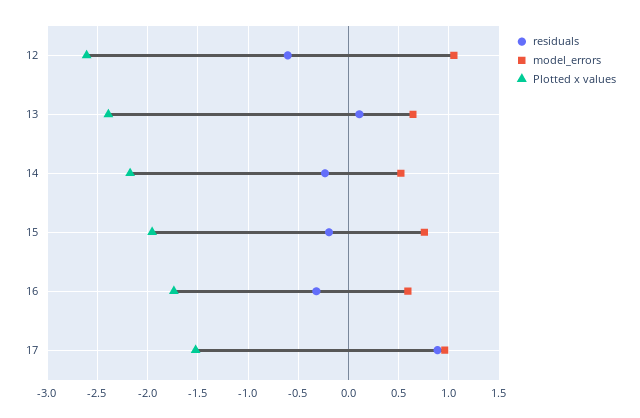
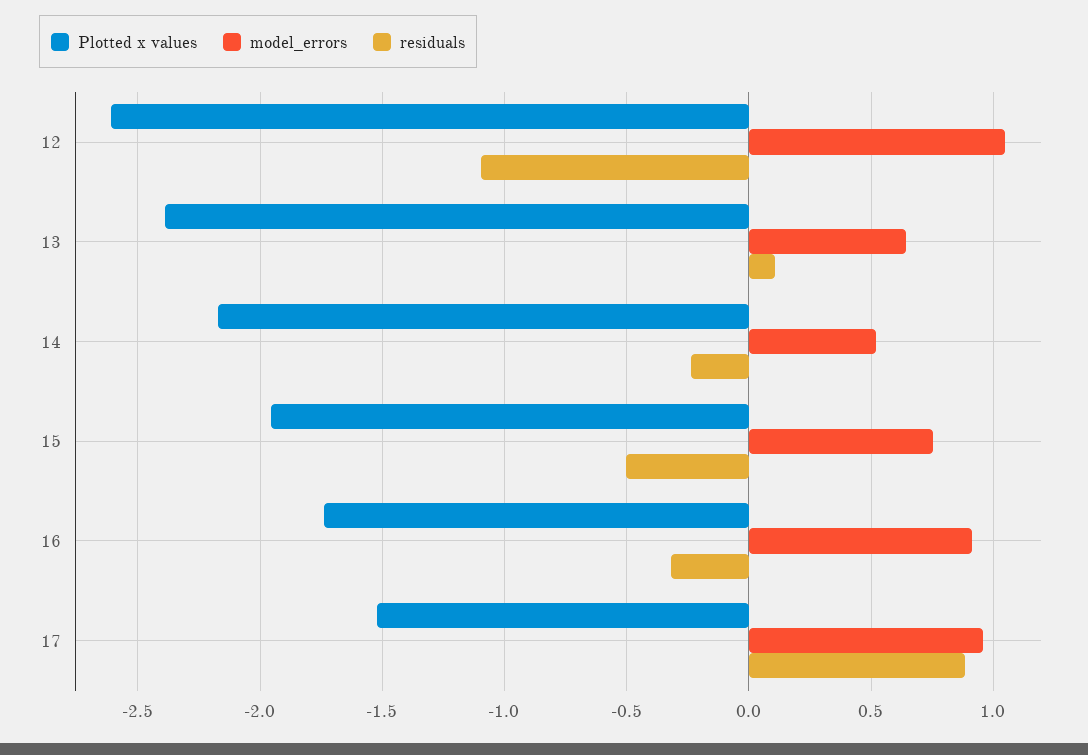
  {
    "residuals": {
-     "12": -0.6,
+     "12": -1.1,
      "13": 0.1,
      "14": -0.25,
-     "15": -0.2,
+     "15": -0.5,
      "16": -0.3,
      "17": 0.9
    },
    "model_errors": {
      "12": 1.05,
      "13": 0.65,
      "14": 0.5,
      "15": 0.75,
-     "16": 0.6,
+     "16": 0.9,
      "17": 0.95
    },
    "Plotted x values": {
      "12": -2.6,
      "13": -2.4,
      "14": -2.15,
      "15": -1.95,
      "16": -1.75,
      "17": -1.5
    }
  }

